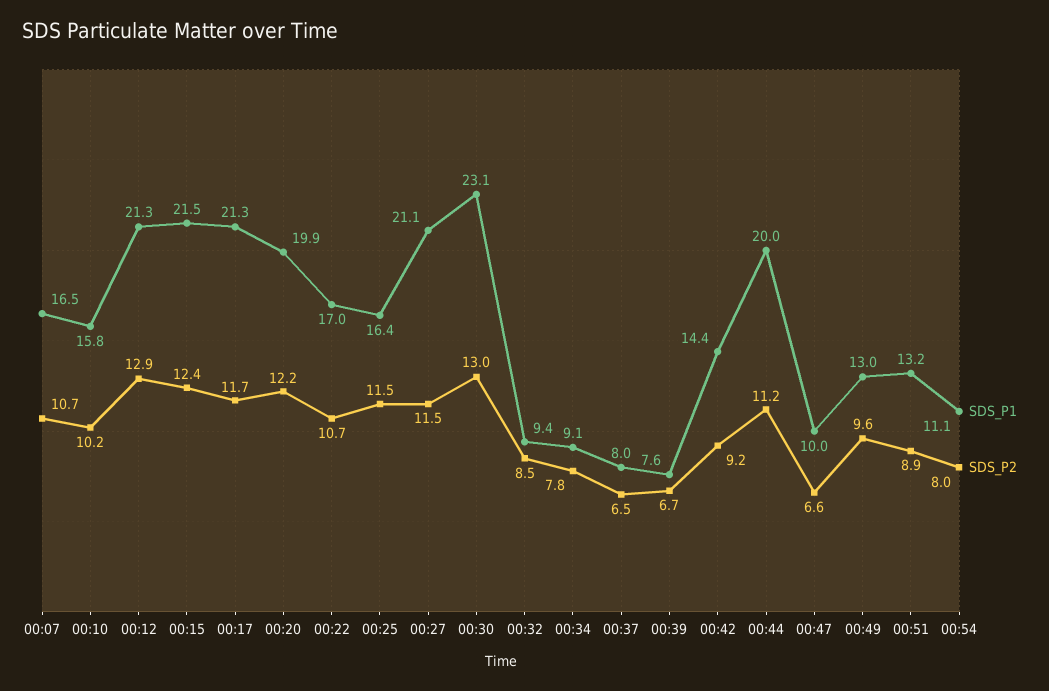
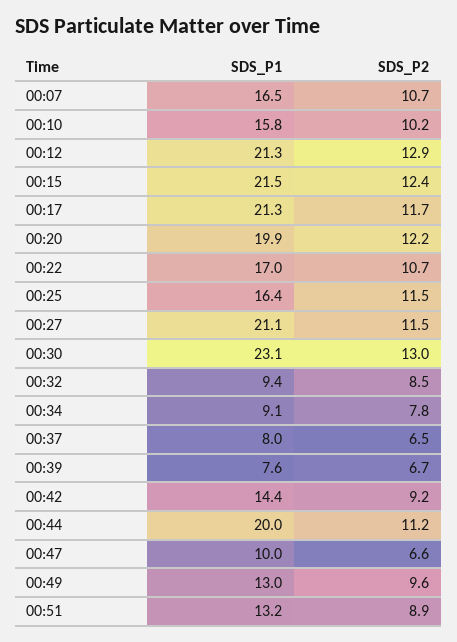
  {
    "SDS_P1": {
      "00:07": 16.5,
      "00:10": 15.8,
      "00:12": 21.3,
      "00:15": 21.5,
      "00:17": 21.3,
      "00:20": 19.9,
      "00:22": 17,
      "00:25": 16.4,
      "00:27": 21.1,
      "00:30": 23.1,
      "00:32": 9.4,
      "00:34": 9.1,
      "00:37": 8,
      "00:39": 7.6,
      "00:42": 14.4,
      "00:44": 20,
      "00:47": 10,
      "00:49": 13,
-     "00:51": 13.2,
+     "00:51": 13.2
-     "00:54": 11.1
    },
    "SDS_P2": {
      "00:07": 10.7,
      "00:10": 10.2,
      "00:12": 12.9,
      "00:15": 12.4,
      "00:17": 11.7,
      "00:20": 12.2,
      "00:22": 10.7,
      "00:25": 11.5,
      "00:27": 11.5,
      "00:30": 13,
      "00:32": 8.5,
      "00:34": 7.8,
      "00:37": 6.5,
      "00:39": 6.7,
      "00:42": 9.2,
      "00:44": 11.2,
      "00:47": 6.6,
      "00:49": 9.6,
-     "00:51": 8.9,
+     "00:51": 8.9
-     "00:54": 8
    }
  }

